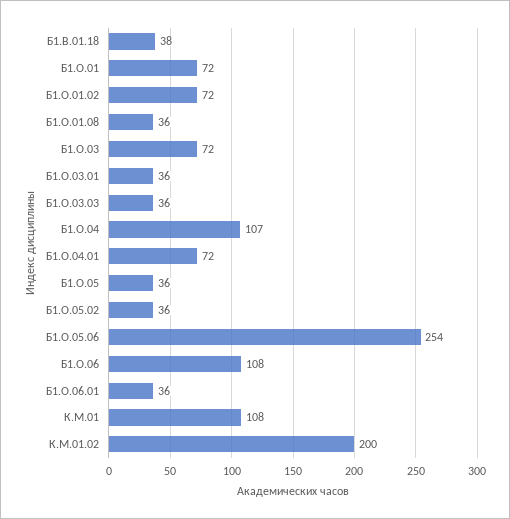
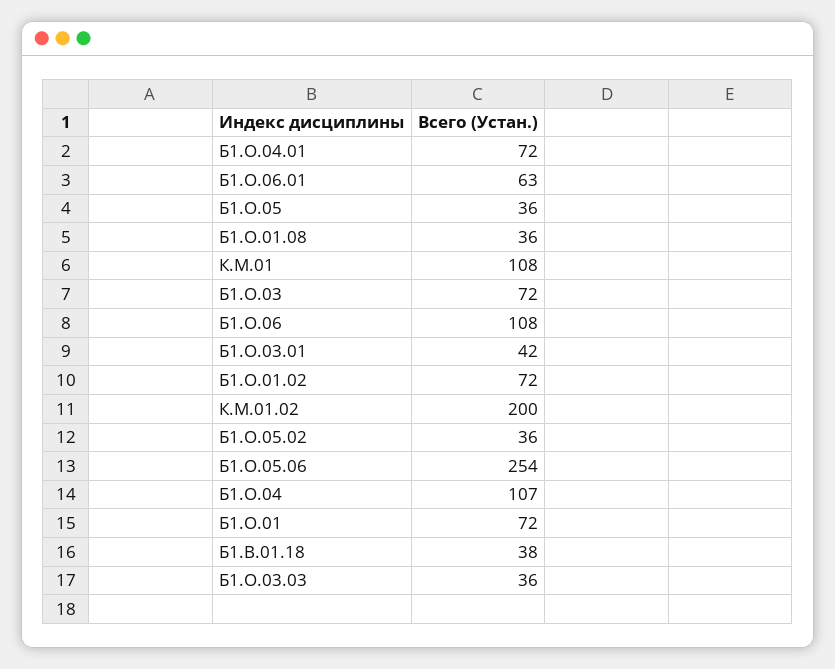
  {
    "Б1.В.01.18": 38,
    "Б1.О.01": 72,
    "Б1.О.01.02": 72,
    "Б1.О.01.08": 36,
    "Б1.О.03": 72,
-   "Б1.О.03.01": 36,
+   "Б1.О.03.01": 42,
    "Б1.О.03.03": 36,
    "Б1.О.04": 107,
    "Б1.О.04.01": 72,
    "Б1.О.05": 36,
    "Б1.О.05.02": 36,
    "Б1.О.05.06": 254,
    "Б1.О.06": 108,
-   "Б1.О.06.01": 36,
+   "Б1.О.06.01": 63,
    "К.М.01": 108,
    "К.М.01.02": 200
  }

